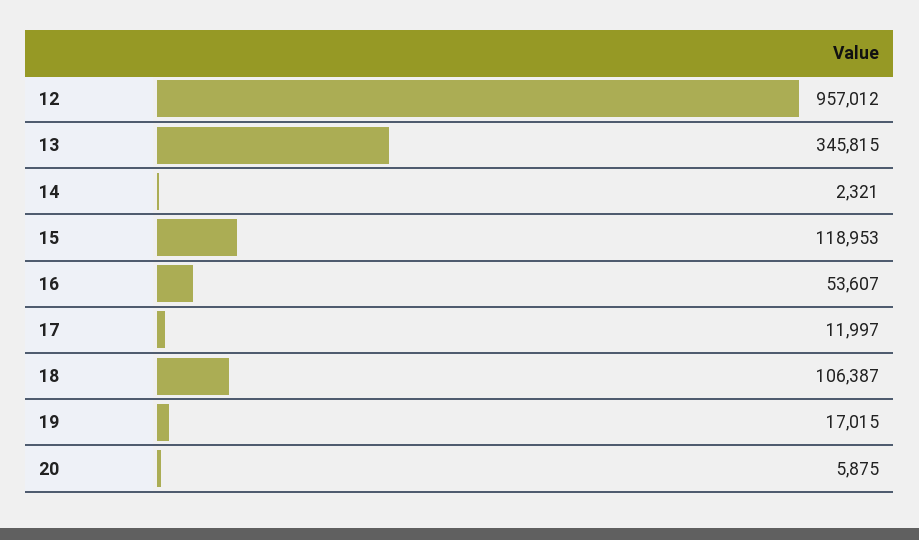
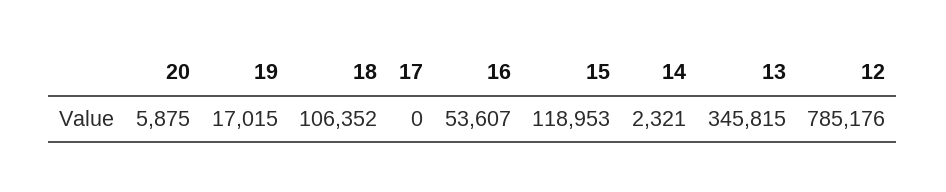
  {
-   "12": 957012,
+   "12": 785176,
    "13": 345815,
    "14": 2321,
    "15": 118953,
    "16": 53607,
-   "17": 11997,
+   "17": 0,
-   "18": 106387,
+   "18": 106352,
    "19": 17015,
    "20": 5875
  }

